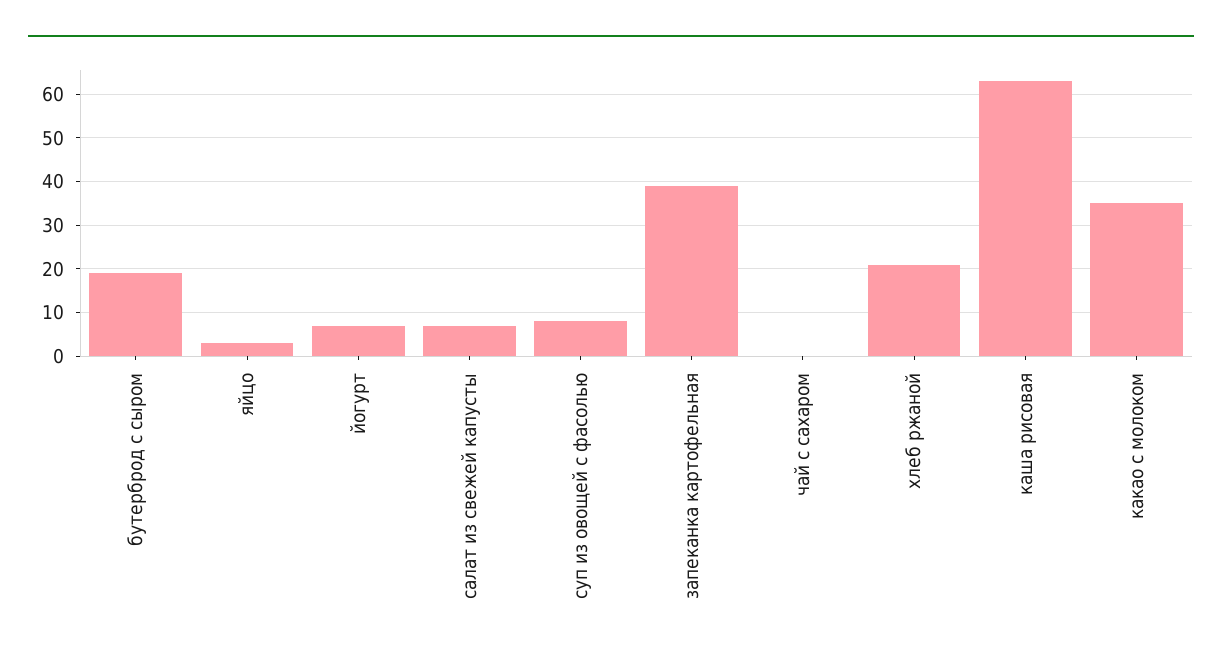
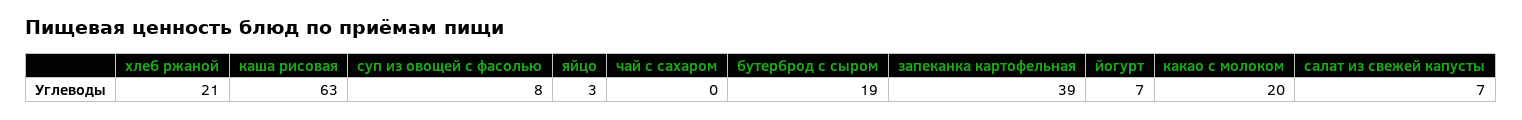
  {
    "бутерброд с сыром": 19,
    "яйцо": 3,
    "йогурт": 7,
    "салат из свежей капусты": 7,
    "суп из овощей с фасолью": 8,
    "запеканка картофельная": 39,
    "чай с сахаром": 0,
    "хлеб ржаной": 21,
    "каша рисовая": 63,
-   "какао с молоком": 35
+   "какао с молоком": 20
  }

